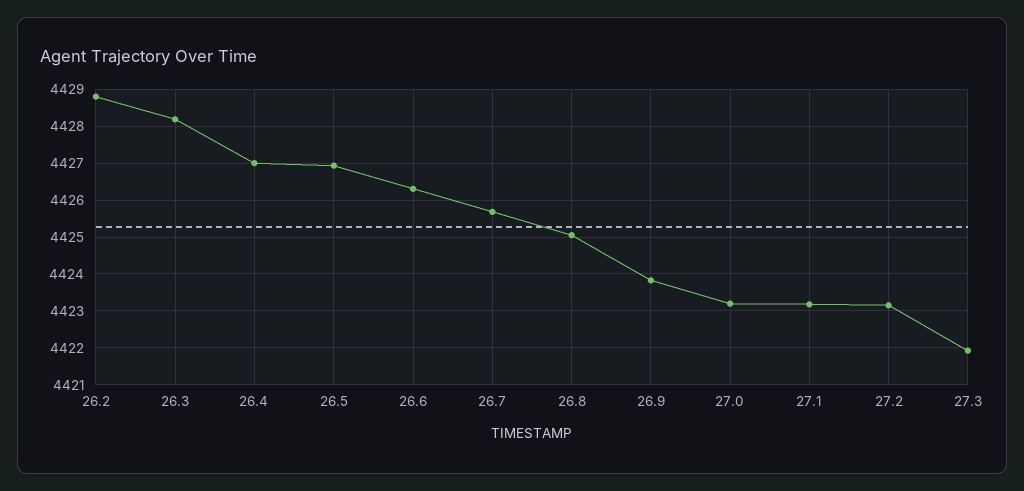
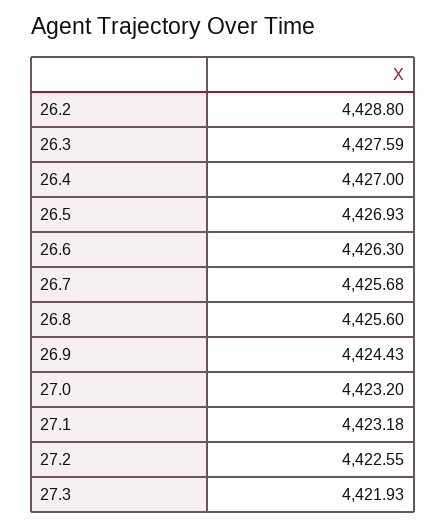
  {
    "26.2": 4428.8,
-   "26.3": 4428.2,
+   "26.3": 4427.59,
    "26.4": 4427,
    "26.5": 4426.93,
    "26.6": 4426.3,
    "26.7": 4425.68,
-   "26.8": 4425,
+   "26.8": 4425.6,
-   "26.9": 4423.8,
+   "26.9": 4424.43,
    "27.0": 4423.2,
    "27.1": 4423.18,
-   "27.2": 4423.2,
+   "27.2": 4422.55,
    "27.3": 4421.93
  }

